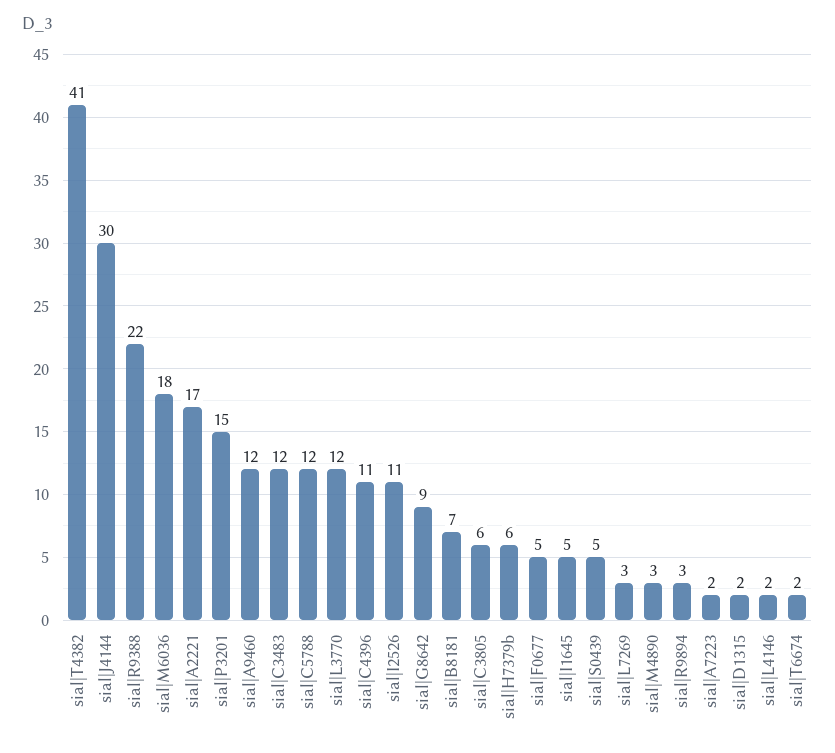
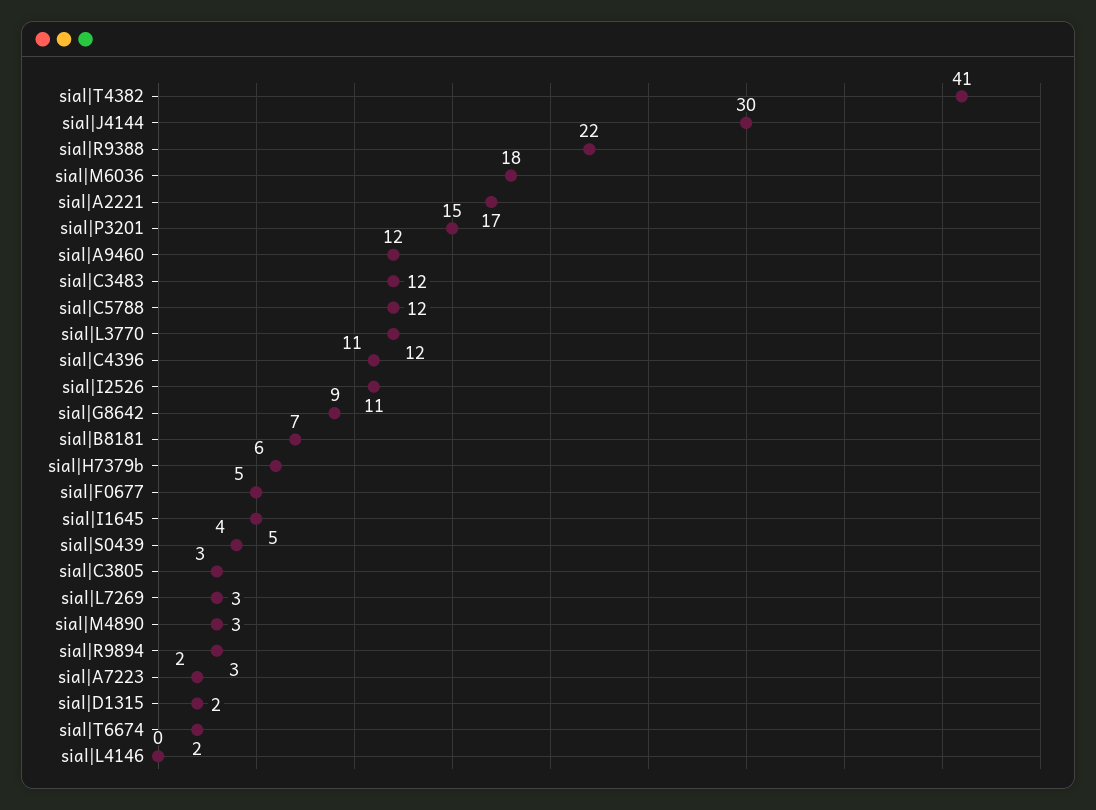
  {
    "sial|T4382": 41,
    "sial|J4144": 30,
    "sial|R9388": 22,
    "sial|M6036": 18,
    "sial|A2221": 17,
    "sial|P3201": 15,
    "sial|A9460": 12,
    "sial|C3483": 12,
    "sial|C5788": 12,
    "sial|L3770": 12,
    "sial|C4396": 11,
    "sial|I2526": 11,
    "sial|G8642": 9,
    "sial|B8181": 7,
-   "sial|C3805": 6,
+   "sial|C3805": 3,
    "sial|H7379b": 6,
    "sial|F0677": 5,
    "sial|I1645": 5,
-   "sial|S0439": 5,
+   "sial|S0439": 4,
    "sial|L7269": 3,
    "sial|M4890": 3,
    "sial|R9894": 3,
    "sial|A7223": 2,
    "sial|D1315": 2,
-   "sial|L4146": 2,
+   "sial|L4146": 0,
    "sial|T6674": 2
  }

